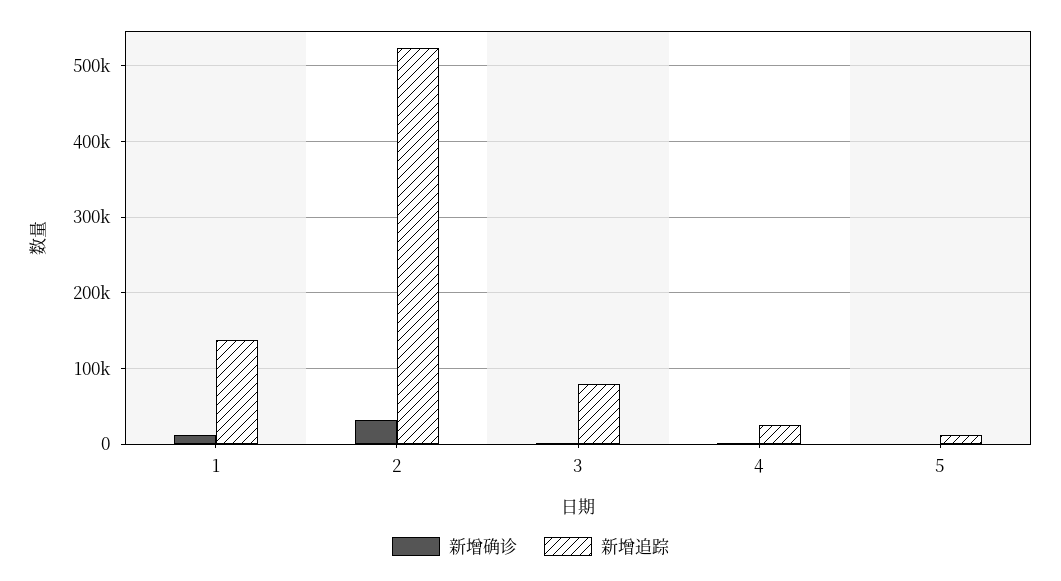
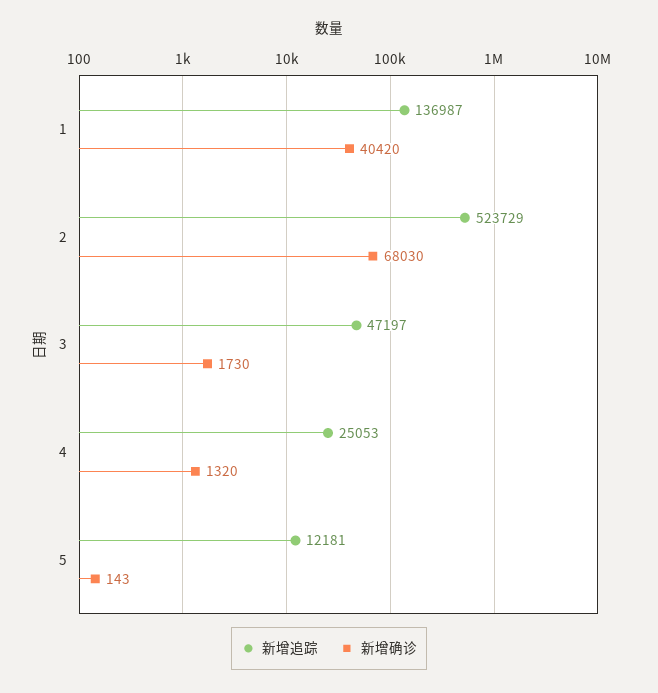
  {
    "新增确诊": {
-     "1": 10000,
+     "1": 40420,
-     "2": 30000,
+     "2": 68030,
      "3": 1730,
      "4": 1320,
      "5": 143
    },
    "新增追踪": {
      "1": 136987,
      "2": 523729,
-     "3": 80000,
+     "3": 47197,
      "4": 25053,
      "5": 12181
    }
  }

